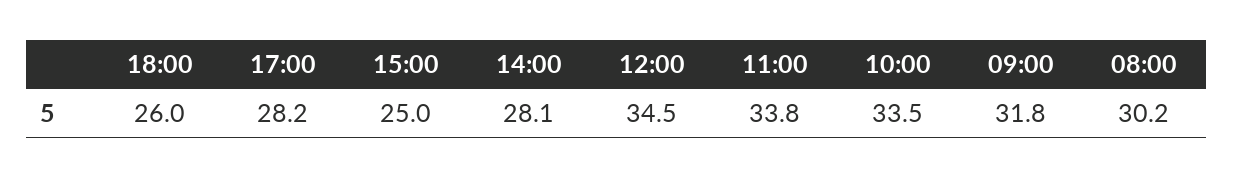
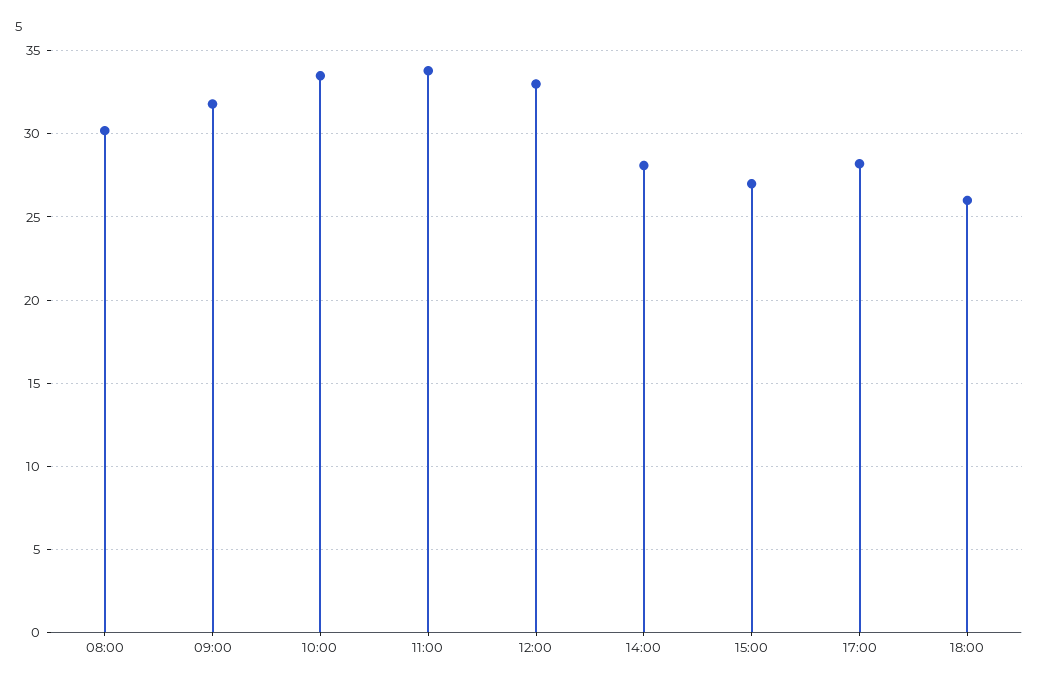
  {
    "18:00": 26,
    "17:00": 28.2,
-   "15:00": 25,
+   "15:00": 27,
    "14:00": 28.1,
-   "12:00": 34.5,
+   "12:00": 33,
    "11:00": 33.8,
    "10:00": 33.5,
    "09:00": 31.8,
    "08:00": 30.2
  }

